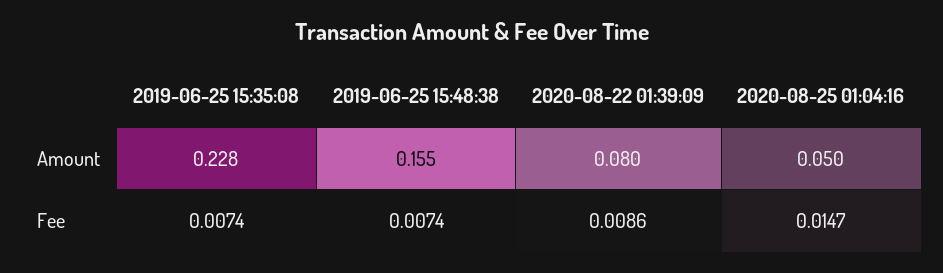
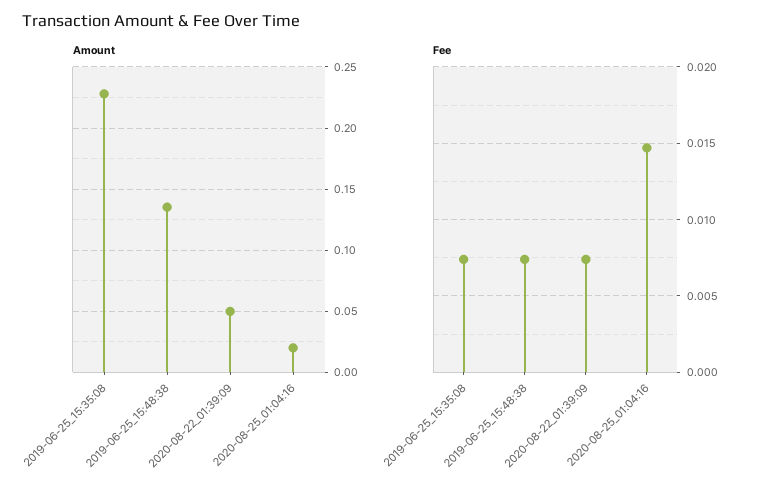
  {
    "Amount": {
      "2019-06-25 15:35:08": 0.228,
-     "2019-06-25 15:48:38": 0.155,
+     "2019-06-25 15:48:38": 0.135,
-     "2020-08-22 01:39:09": 0.08,
+     "2020-08-22 01:39:09": 0.05,
-     "2020-08-25 01:04:16": 0.05
+     "2020-08-25 01:04:16": 0.02
    },
    "Fee": {
      "2019-06-25 15:35:08": 0.0074,
      "2019-06-25 15:48:38": 0.0074,
-     "2020-08-22 01:39:09": 0.0086,
+     "2020-08-22 01:39:09": 0.0075,
      "2020-08-25 01:04:16": 0.0147
    }
  }

